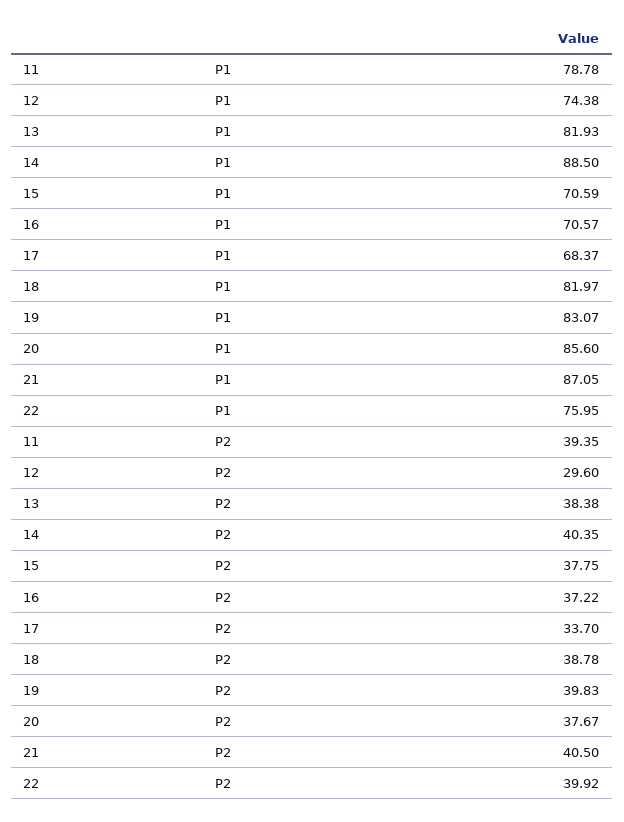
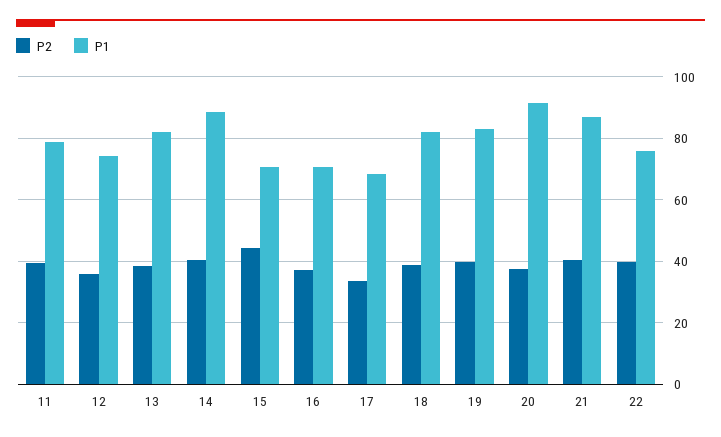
  {
    "P1": {
      "11": 78.78,
      "12": 74.38,
      "13": 81.93,
      "14": 88.5,
      "15": 70.59,
      "16": 70.57,
      "17": 68.37,
      "18": 81.97,
      "19": 83.07,
-     "20": 85.6,
+     "20": 92,
      "21": 87.05,
      "22": 75.95
    },
    "P2": {
      "11": 39.35,
-     "12": 29.6,
+     "12": 36,
      "13": 38.38,
      "14": 40.35,
-     "15": 37.75,
+     "15": 44,
      "16": 37.22,
      "17": 33.7,
      "18": 38.78,
      "19": 39.83,
      "20": 37.67,
      "21": 40.5,
      "22": 39.92
    }
  }

